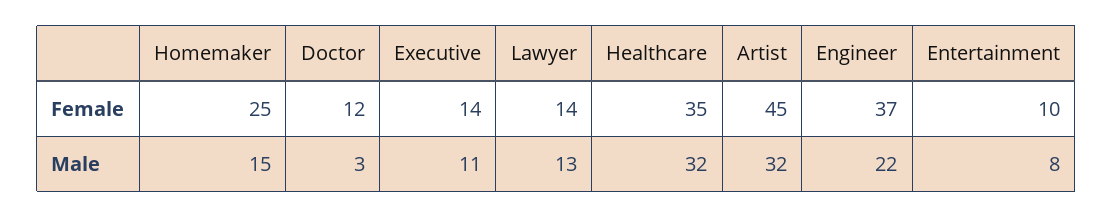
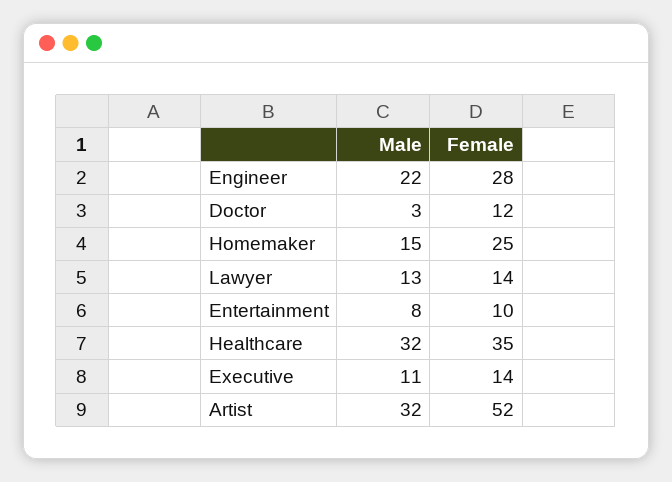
  {
    "Homemaker": {
      "Female": 25,
      "Male": 15
    },
    "Doctor": {
      "Female": 12,
      "Male": 3
    },
    "Executive": {
      "Female": 14,
      "Male": 11
    },
    "Lawyer": {
      "Female": 14,
      "Male": 13
    },
    "Healthcare": {
      "Female": 35,
      "Male": 32
    },
    "Artist": {
-     "Female": 45,
+     "Female": 52,
      "Male": 32
    },
    "Engineer": {
-     "Female": 37,
+     "Female": 28,
      "Male": 22
    },
    "Entertainment": {
      "Female": 10,
      "Male": 8
    }
  }

